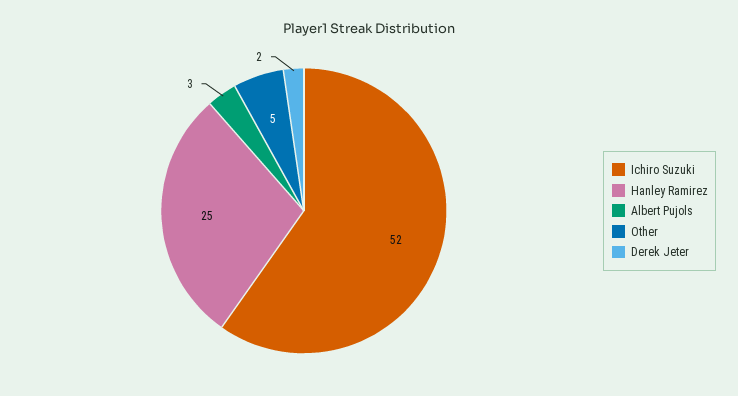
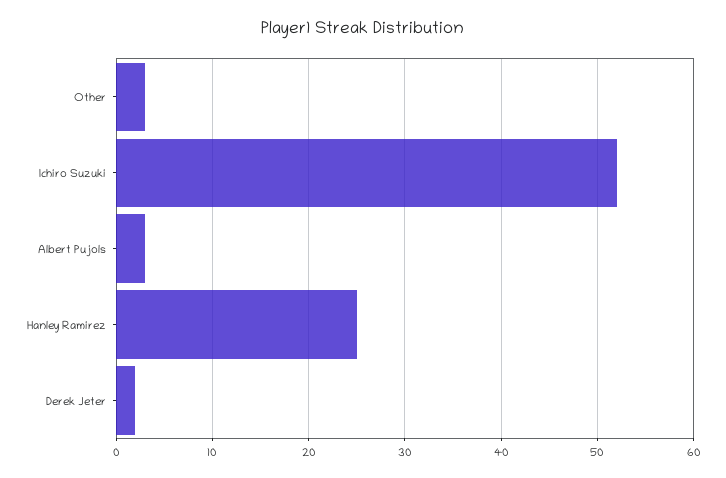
  {
    "Ichiro Suzuki": 52,
    "Hanley Ramirez": 25,
    "Albert Pujols": 3,
-   "Other": 5,
+   "Other": 3,
    "Derek Jeter": 2
  }

